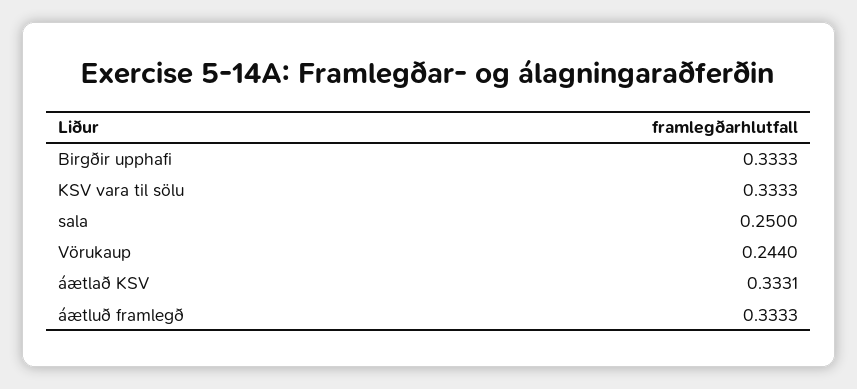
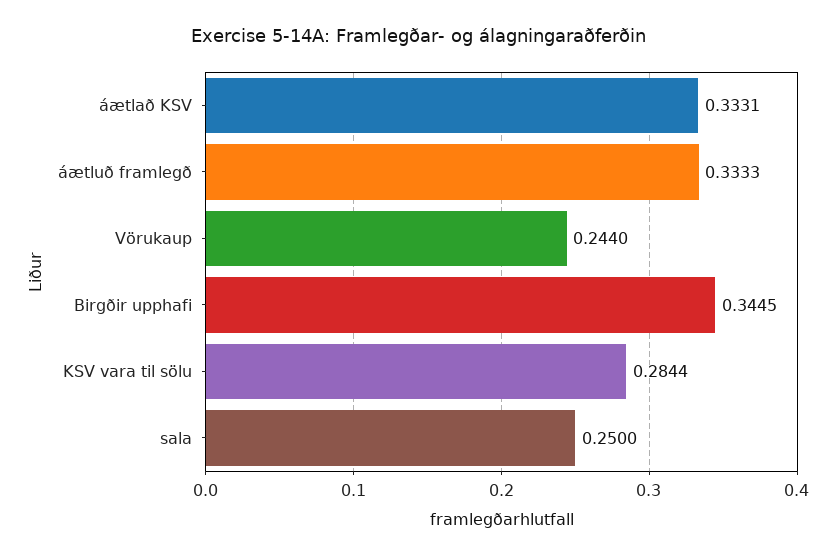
  {
-   "Birgðir upphafi": 0.3333,
+   "Birgðir upphafi": 0.3445,
-   "KSV vara til sölu": 0.3333,
+   "KSV vara til sölu": 0.2844,
    "sala": 0.25,
    "Vörukaup": 0.244,
    "áætlað KSV": 0.3331,
    "áætluð framlegð": 0.3333
  }

